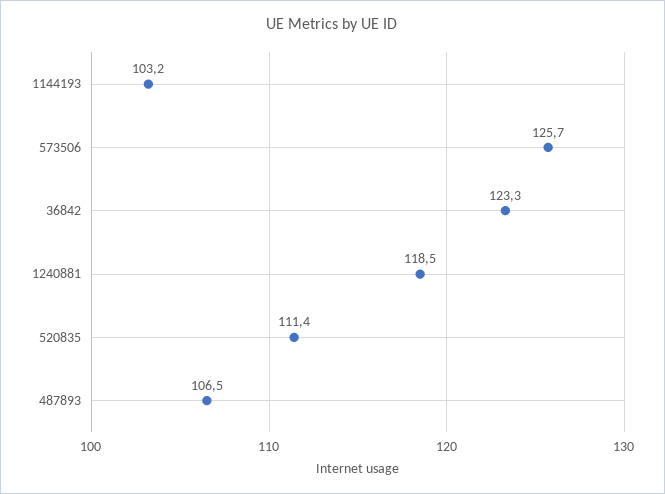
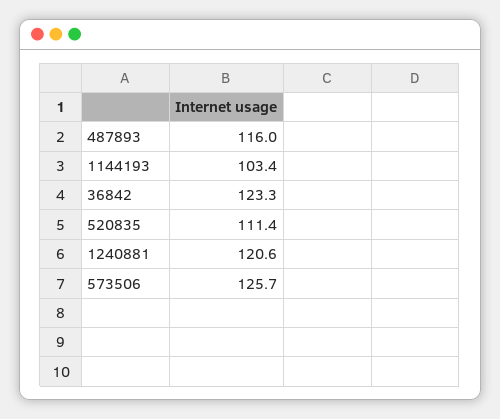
  {
-   "1144193": 103.2,
+   "1144193": 103.4,
    "573506": 125.7,
    "36842": 123.3,
-   "1240881": 118.5,
+   "1240881": 120.6,
    "520835": 111.4,
-   "487893": 106.5
+   "487893": 116
  }

